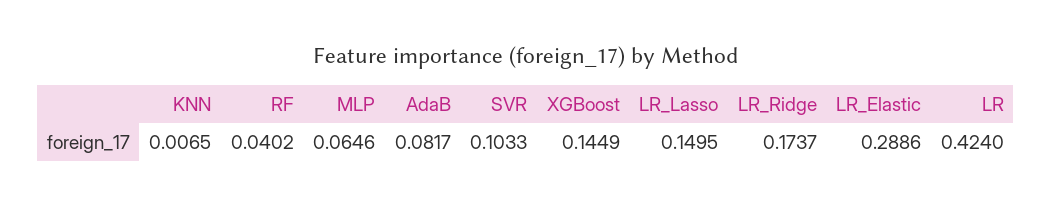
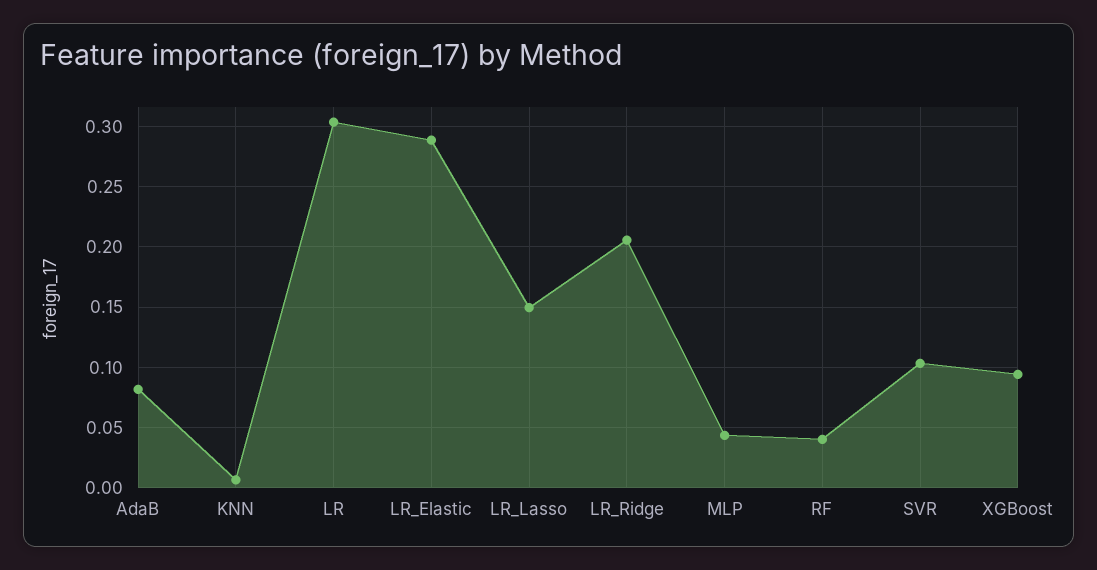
  {
    "KNN": 0.0065,
    "RF": 0.0402,
-   "MLP": 0.0646,
+   "MLP": 0.045,
    "AdaB": 0.0817,
    "SVR": 0.1033,
-   "XGBoost": 0.1449,
+   "XGBoost": 0.095,
    "LR_Lasso": 0.1495,
-   "LR_Ridge": 0.1737,
+   "LR_Ridge": 0.205,
    "LR_Elastic": 0.2886,
-   "LR": 0.424
+   "LR": 0.305
  }

